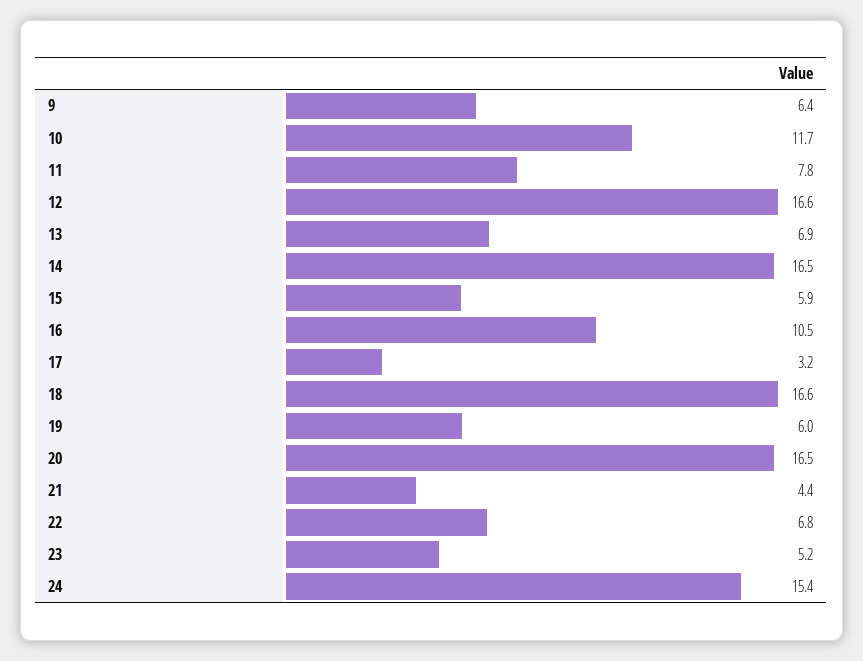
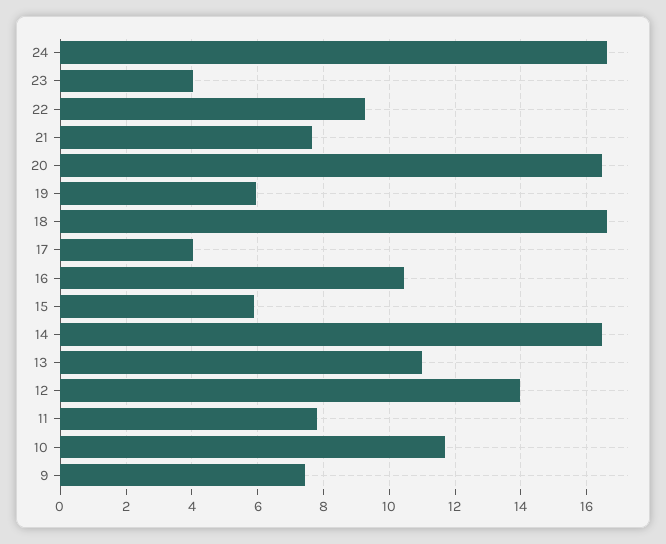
  {
-   "9": 6.4,
+   "9": 7.4,
    "10": 11.7,
    "11": 7.8,
-   "12": 16.6,
+   "12": 14,
-   "13": 6.9,
+   "13": 11,
    "14": 16.5,
    "15": 5.9,
    "16": 10.5,
-   "17": 3.2,
+   "17": 4,
    "18": 16.6,
    "19": 6,
    "20": 16.5,
-   "21": 4.4,
+   "21": 7.6,
-   "22": 6.8,
+   "22": 9.2,
-   "23": 5.2,
+   "23": 4,
-   "24": 15.4
+   "24": 16.6
  }

